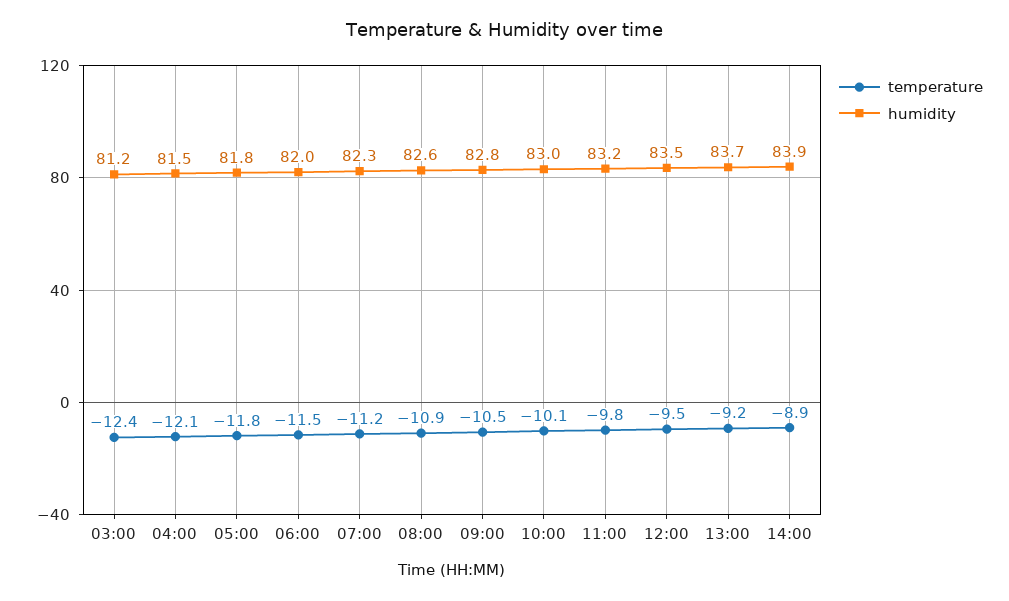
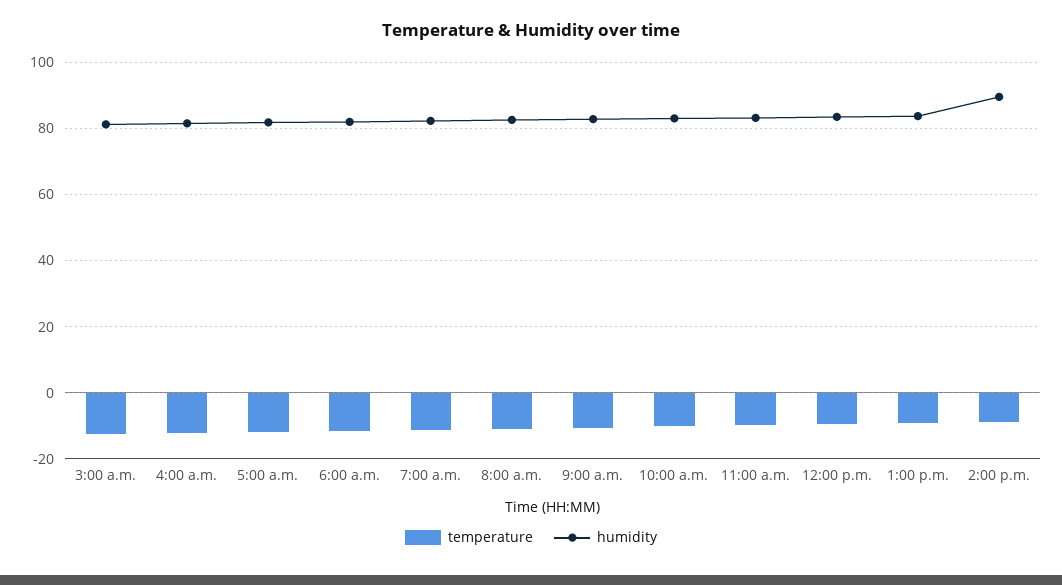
  {
    "temperature": {
      "03:00": -12.4,
      "04:00": -12.1,
      "05:00": -11.8,
      "06:00": -11.5,
      "07:00": -11.2,
      "08:00": -10.9,
      "09:00": -10.5,
      "10:00": -10.1,
      "11:00": -9.8,
      "12:00": -9.5,
      "13:00": -9.2,
      "14:00": -8.9
    },
    "humidity": {
      "03:00": 81.2,
      "04:00": 81.5,
      "05:00": 81.8,
      "06:00": 82,
      "07:00": 82.3,
      "08:00": 82.6,
      "09:00": 82.8,
      "10:00": 83,
      "11:00": 83.2,
      "12:00": 83.5,
      "13:00": 83.7,
-     "14:00": 83.9
+     "14:00": 90
    }
  }

